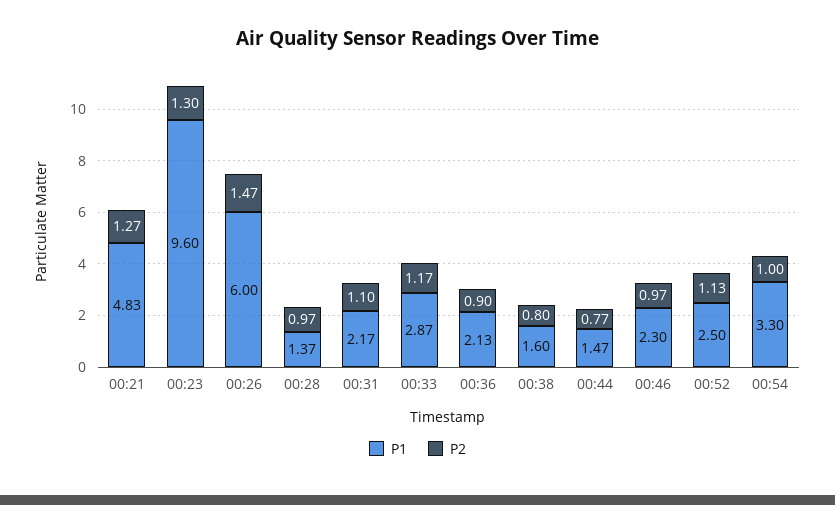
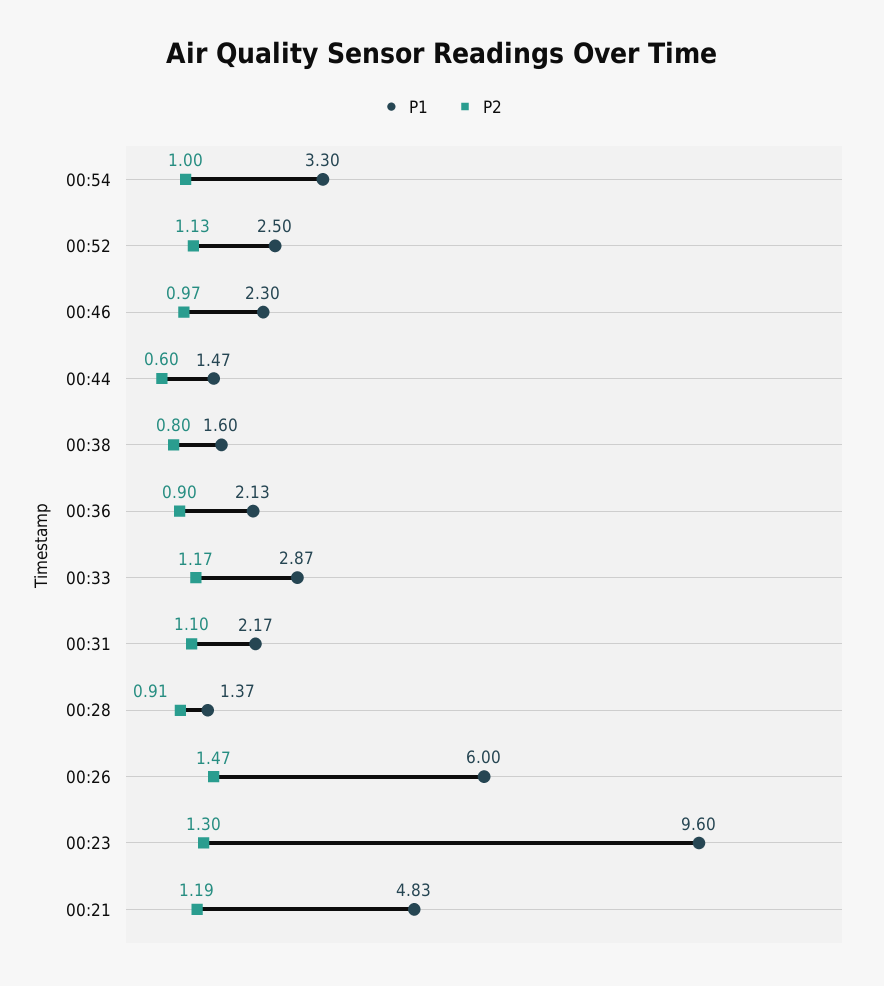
  {
    "P1": {
      "00:21": 4.83,
      "00:23": 9.6,
      "00:26": 6,
      "00:28": 1.37,
      "00:31": 2.17,
      "00:33": 2.87,
      "00:36": 2.13,
      "00:38": 1.6,
      "00:44": 1.47,
      "00:46": 2.3,
      "00:52": 2.5,
      "00:54": 3.3
    },
    "P2": {
-     "00:21": 1.27,
+     "00:21": 1.19,
      "00:23": 1.3,
      "00:26": 1.47,
-     "00:28": 0.97,
+     "00:28": 0.91,
      "00:31": 1.1,
      "00:33": 1.17,
      "00:36": 0.9,
      "00:38": 0.8,
-     "00:44": 0.77,
+     "00:44": 0.6,
      "00:46": 0.97,
      "00:52": 1.13,
      "00:54": 1
    }
  }

